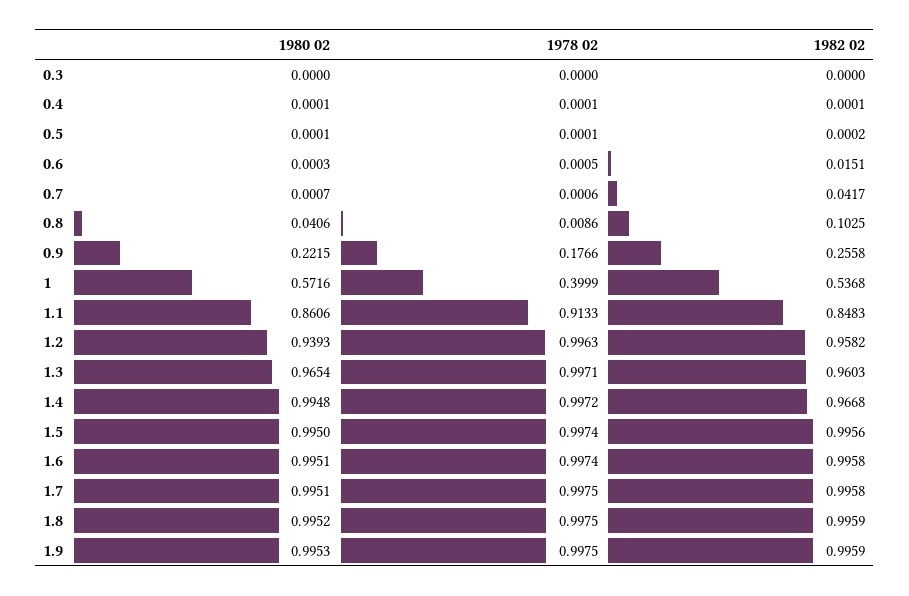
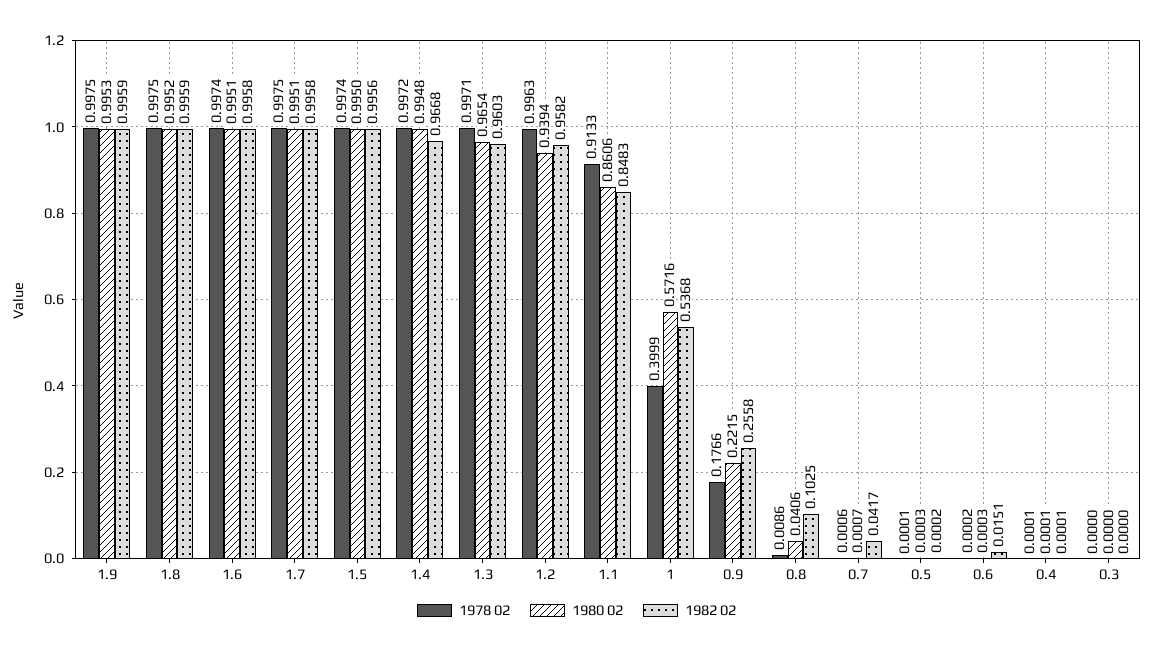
  {
    "1980 02": {
      "0.3": 0,
      "0.4": 0.0001,
-     "0.5": 0.0001,
+     "0.5": 0.0003,
      "0.6": 0.0003,
      "0.7": 0.0007,
      "0.8": 0.0406,
      "0.9": 0.2215,
      "1": 0.5716,
      "1.1": 0.8606,
-     "1.2": 0.9393,
+     "1.2": 0.9394,
      "1.3": 0.9654,
      "1.4": 0.9948,
      "1.5": 0.995,
      "1.6": 0.9951,
      "1.7": 0.9951,
      "1.8": 0.9952,
      "1.9": 0.9953
    },
    "1978 02": {
      "0.3": 0,
      "0.4": 0.0001,
      "0.5": 0.0001,
-     "0.6": 0.0005,
+     "0.6": 0.0002,
      "0.7": 0.0006,
      "0.8": 0.0086,
      "0.9": 0.1766,
      "1": 0.3999,
      "1.1": 0.9133,
      "1.2": 0.9963,
      "1.3": 0.9971,
      "1.4": 0.9972,
      "1.5": 0.9974,
      "1.6": 0.9974,
      "1.7": 0.9975,
      "1.8": 0.9975,
      "1.9": 0.9975
    },
    "1982 02": {
      "0.3": 0,
      "0.4": 0.0001,
      "0.5": 0.0002,
      "0.6": 0.0151,
      "0.7": 0.0417,
      "0.8": 0.1025,
      "0.9": 0.2558,
      "1": 0.5368,
      "1.1": 0.8483,
      "1.2": 0.9582,
      "1.3": 0.9603,
      "1.4": 0.9668,
      "1.5": 0.9956,
      "1.6": 0.9958,
      "1.7": 0.9958,
      "1.8": 0.9959,
      "1.9": 0.9959
    }
  }

